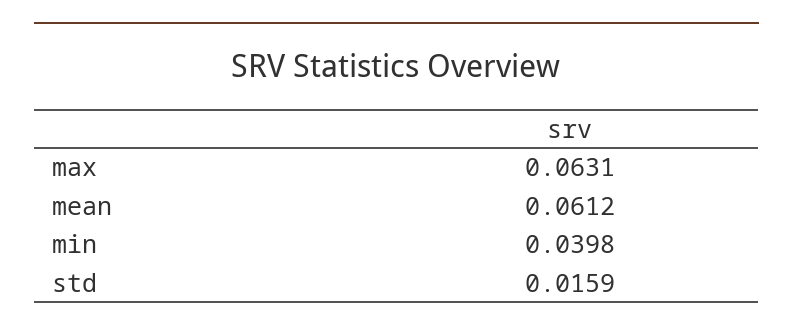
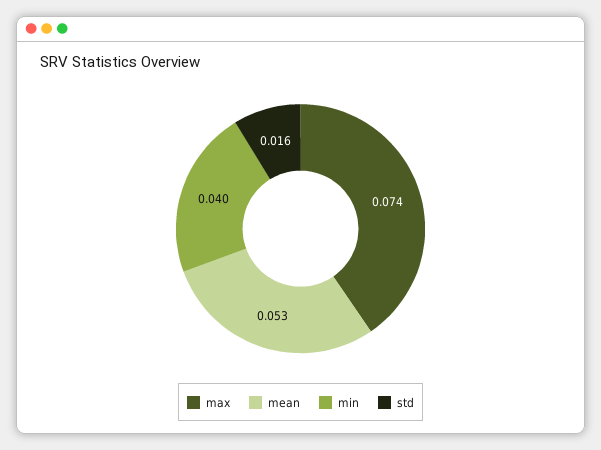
  {
-   "max": 0.0631,
+   "max": 0.074,
-   "mean": 0.0612,
+   "mean": 0.053,
    "min": 0.0398,
    "std": 0.0159
  }

